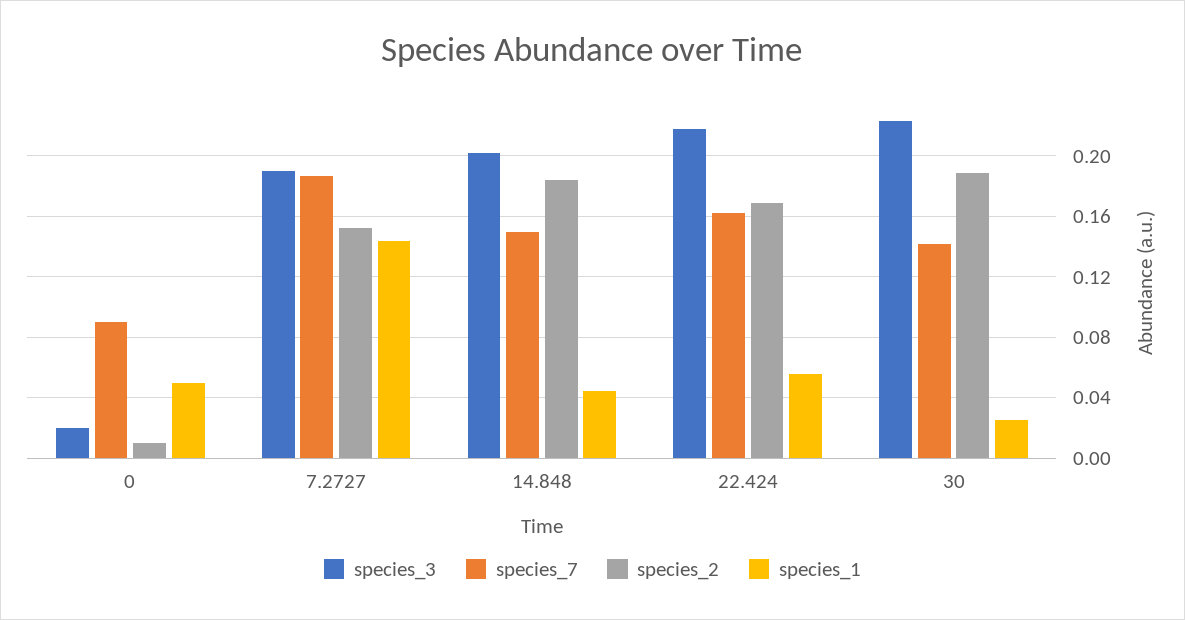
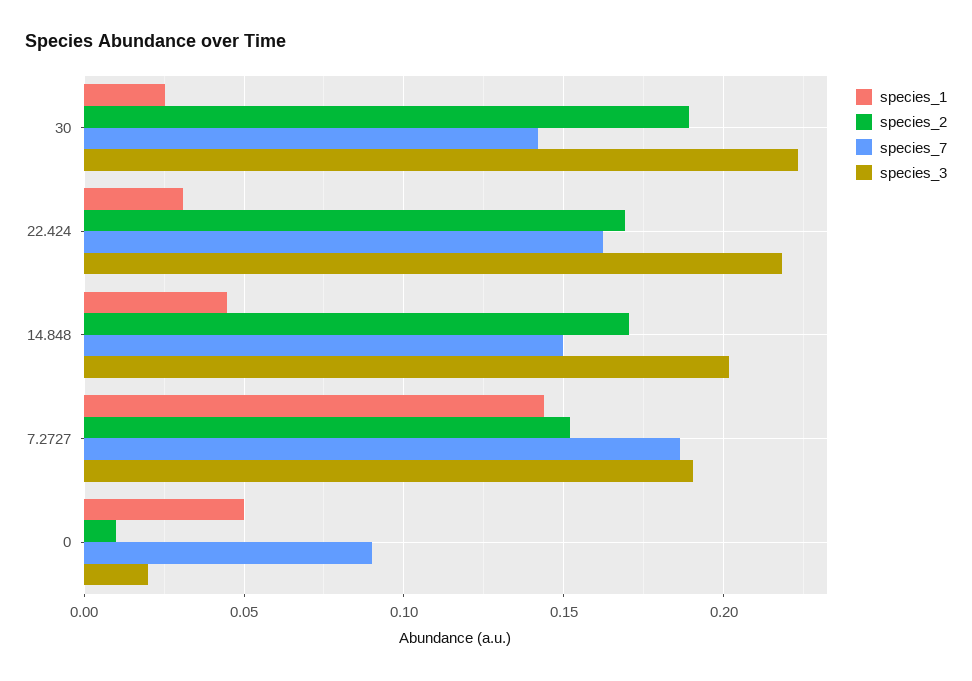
  {
    "species_3": {
      "0": 0.02,
      "7.2727": 0.19,
      "14.848": 0.2,
      "22.424": 0.22,
      "30": 0.225
    },
    "species_7": {
      "0": 0.09,
      "7.2727": 0.185,
      "14.848": 0.15,
      "22.424": 0.16,
      "30": 0.14
    },
    "species_2": {
      "0": 0.01,
      "7.2727": 0.15,
-     "14.848": 0.185,
+     "14.848": 0.17,
      "22.424": 0.17,
      "30": 0.19
    },
    "species_1": {
      "0": 0.05,
      "7.2727": 0.145,
      "14.848": 0.045,
-     "22.424": 0.055,
+     "22.424": 0.03,
      "30": 0.025
    }
  }

